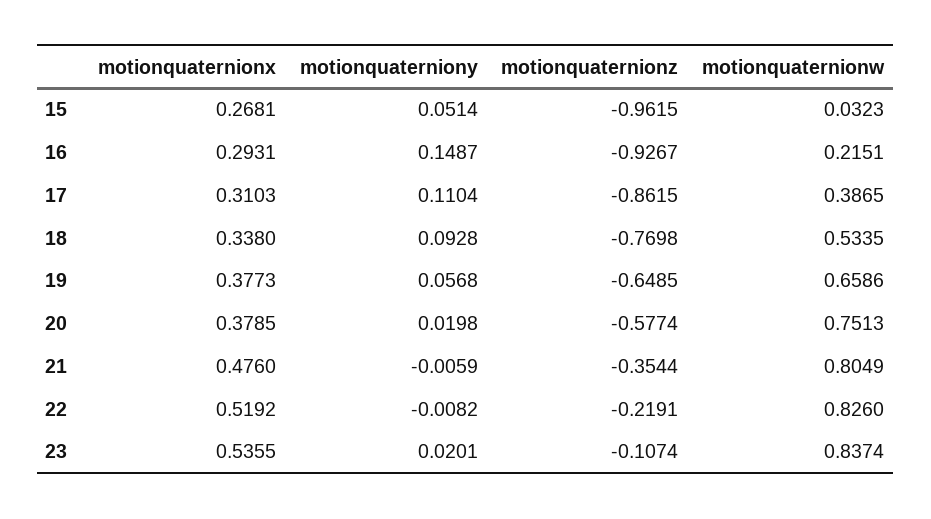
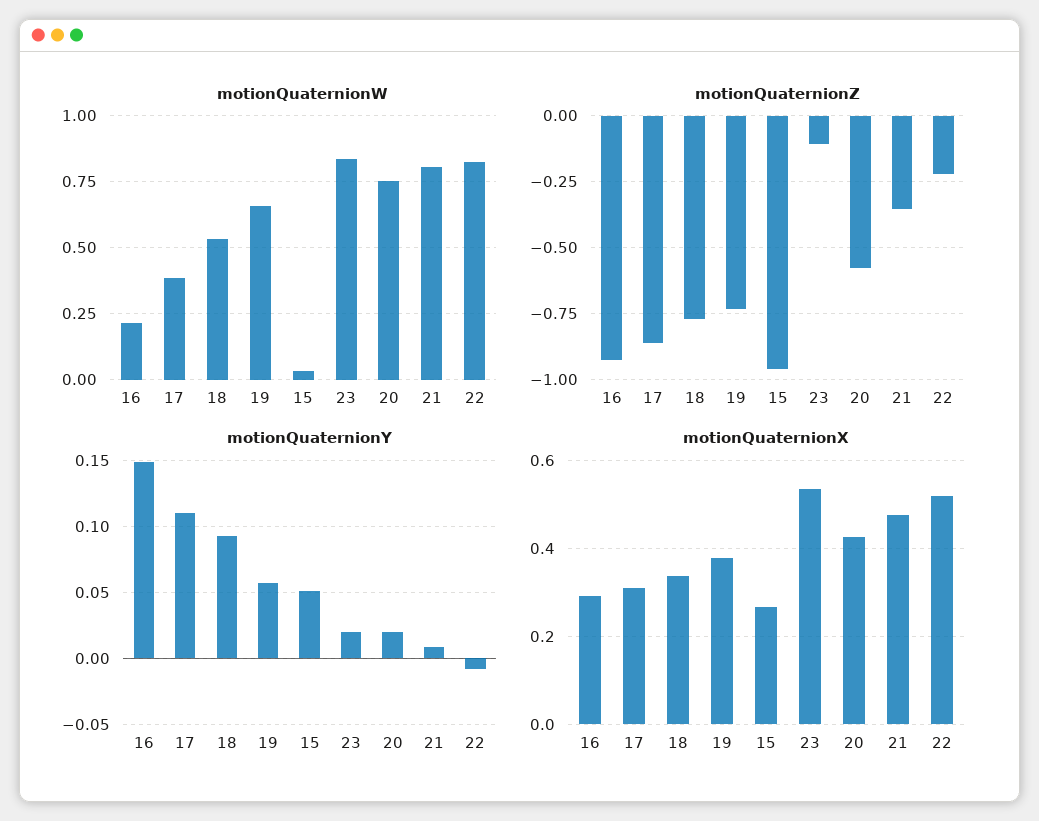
  {
    "motionquaternionx": {
      "15": 0.2681,
      "16": 0.2931,
      "17": 0.3103,
      "18": 0.338,
      "19": 0.3773,
-     "20": 0.3785,
+     "20": 0.42,
      "21": 0.476,
      "22": 0.5192,
      "23": 0.5355
    },
    "motionquaterniony": {
      "15": 0.0514,
      "16": 0.1487,
      "17": 0.1104,
      "18": 0.0928,
      "19": 0.0568,
      "20": 0.0198,
-     "21": -0.0059,
+     "21": 0.01,
      "22": -0.0082,
      "23": 0.0201
    },
    "motionquaternionz": {
      "15": -0.9615,
      "16": -0.9267,
      "17": -0.8615,
      "18": -0.7698,
-     "19": -0.6485,
+     "19": -0.725,
      "20": -0.5774,
      "21": -0.3544,
      "22": -0.2191,
      "23": -0.1074
    },
    "motionquaternionw": {
      "15": 0.0323,
      "16": 0.2151,
      "17": 0.3865,
      "18": 0.5335,
      "19": 0.6586,
      "20": 0.7513,
      "21": 0.8049,
      "22": 0.826,
      "23": 0.8374
    }
  }

